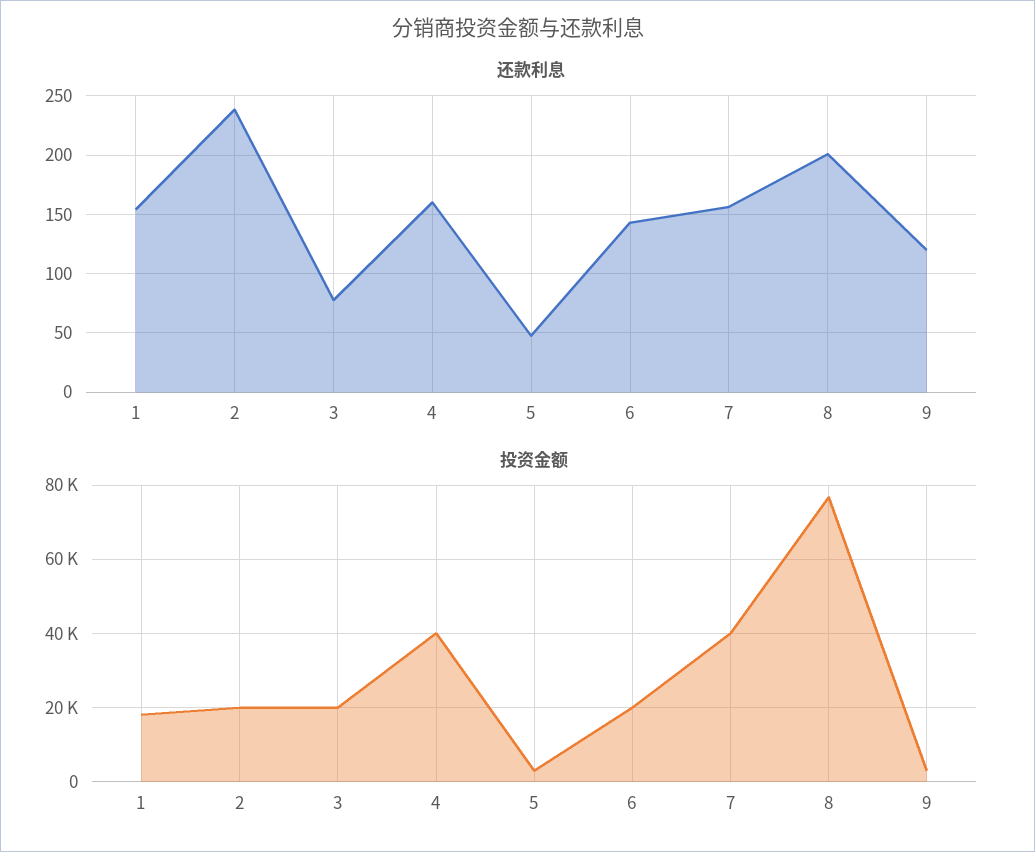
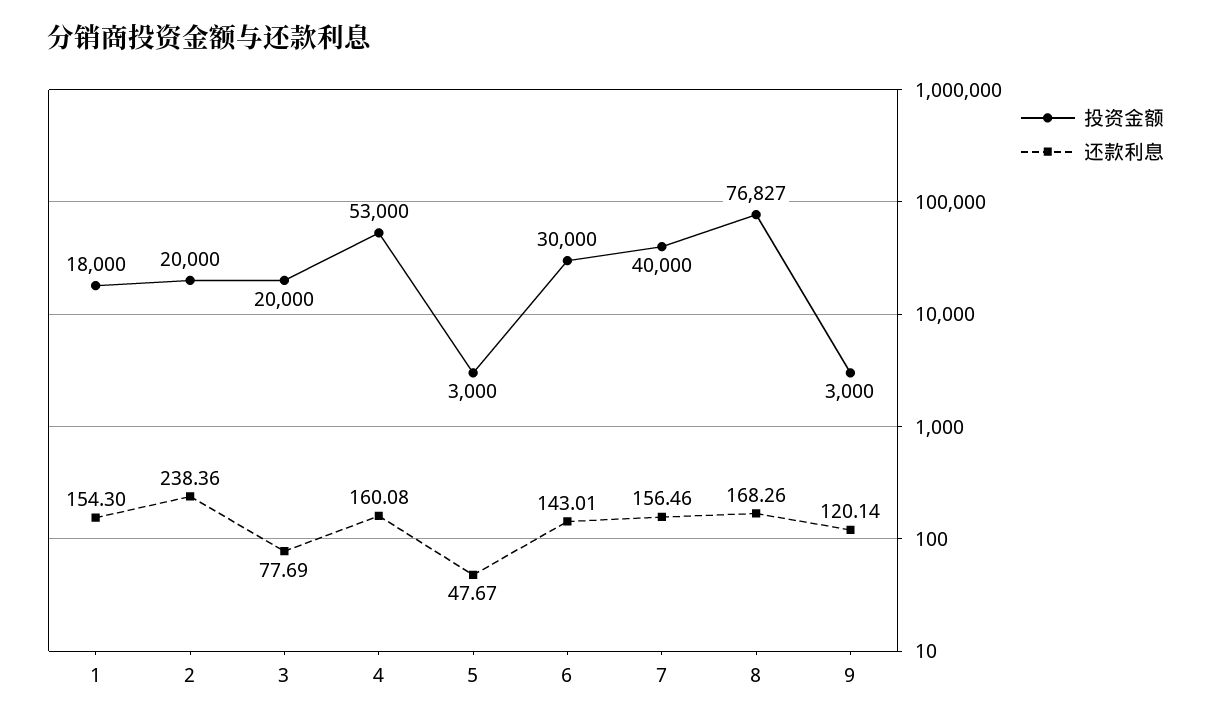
  {
    "还款利息": {
      "1": 154.3,
      "2": 238.36,
      "3": 77.69,
      "4": 160.08,
      "5": 47.67,
      "6": 143.01,
      "7": 156.46,
-     "8": 200,
+     "8": 168.26,
      "9": 120.14
    },
    "投资金额": {
      "1": 18000,
      "2": 20000,
      "3": 20000,
-     "4": 40000,
+     "4": 53000,
      "5": 3000,
-     "6": 20000,
+     "6": 30000,
      "7": 40000,
      "8": 76827,
      "9": 3000
    }
  }

